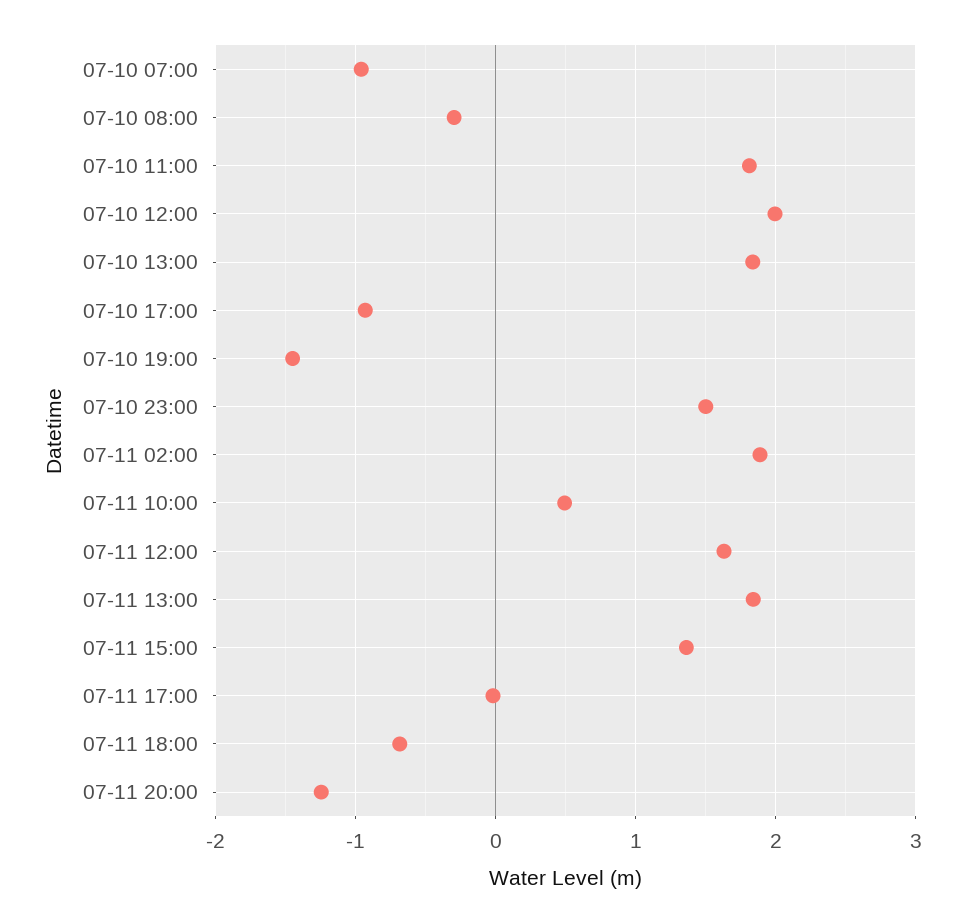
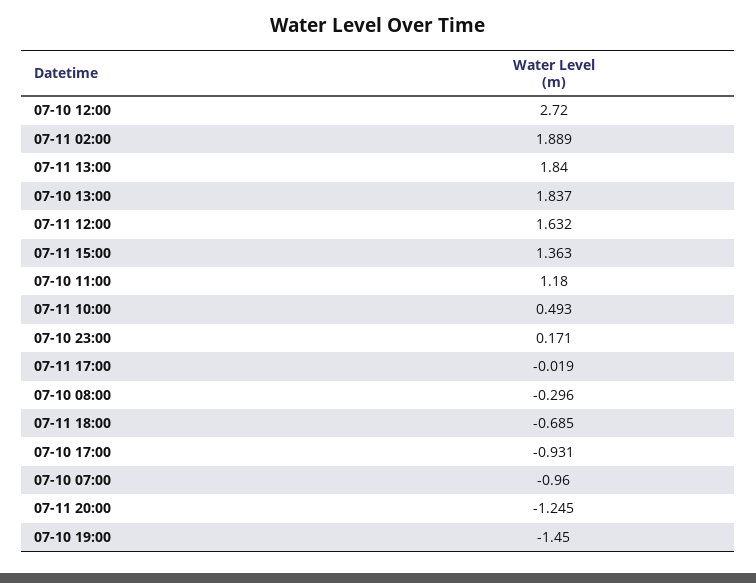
  {
    "07-10 07:00": -0.96,
    "07-10 08:00": -0.296,
-   "07-10 11:00": 1.8,
+   "07-10 11:00": 1.18,
-   "07-10 12:00": 2,
+   "07-10 12:00": 2.72,
    "07-10 13:00": 1.837,
    "07-10 17:00": -0.931,
    "07-10 19:00": -1.45,
-   "07-10 23:00": 1.5,
+   "07-10 23:00": 0.171,
    "07-11 02:00": 1.889,
    "07-11 10:00": 0.493,
    "07-11 12:00": 1.632,
    "07-11 13:00": 1.84,
    "07-11 15:00": 1.363,
    "07-11 17:00": -0.019,
    "07-11 18:00": -0.685,
    "07-11 20:00": -1.245
  }

